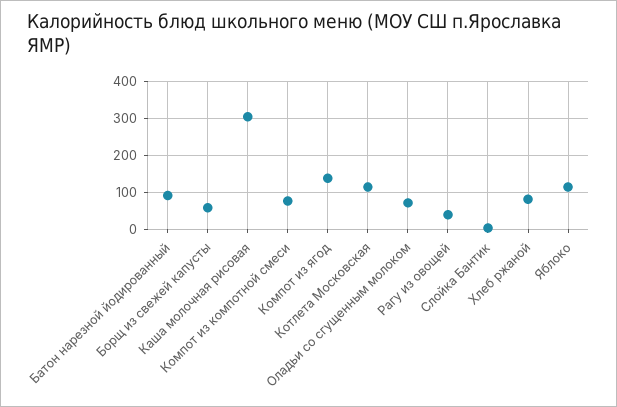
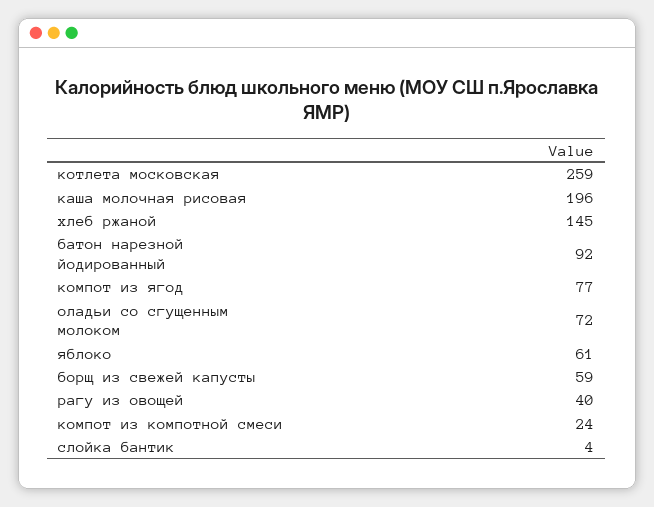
  {
    "Батон нарезной йодированный": 92,
    "Борщ из свежей капусты": 59,
-   "Каша молочная рисовая": 300,
+   "Каша молочная рисовая": 196,
-   "Компот из компотной смеси": 80,
+   "Компот из компотной смеси": 24,
-   "Компот из ягод": 140,
+   "Компот из ягод": 77,
-   "Котлета Московская": 120,
+   "Котлета Московская": 259,
    "Оладьи со сгущенным молоком": 72,
    "Рагу из овощей": 40,
    "Слойка Бантик": 4,
-   "Хлеб ржаной": 80,
+   "Хлеб ржаной": 145,
-   "Яблоко": 120
+   "Яблоко": 61
  }

